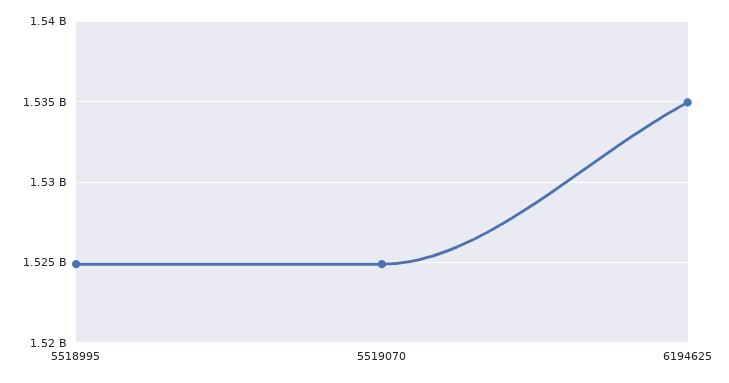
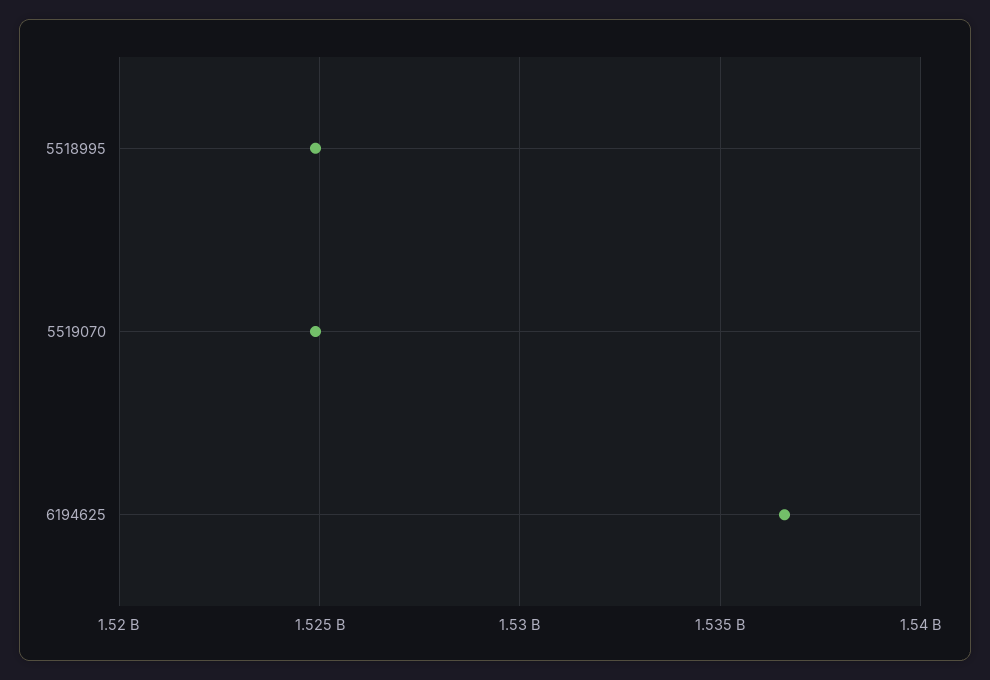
  {
    "5518995": 1525000000,
    "5519070": 1525000000,
-   "6194625": 1535000000
+   "6194625": 1536500000
  }

